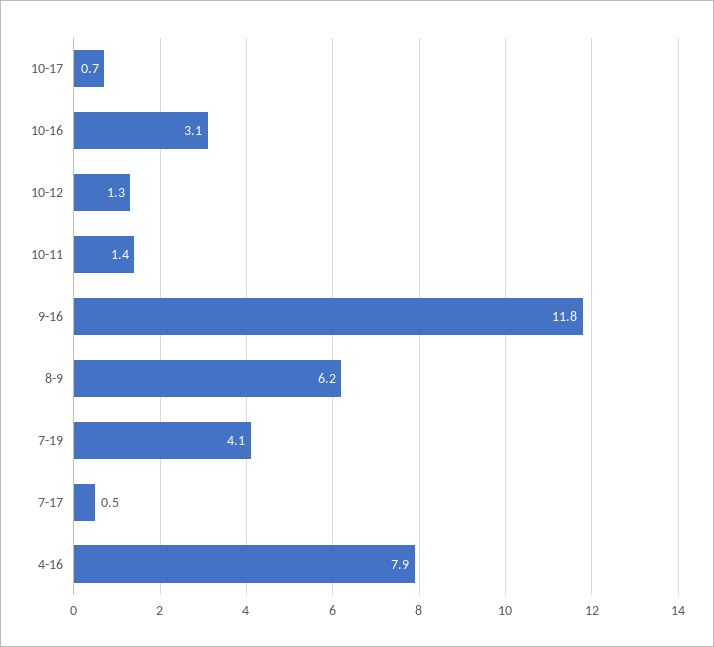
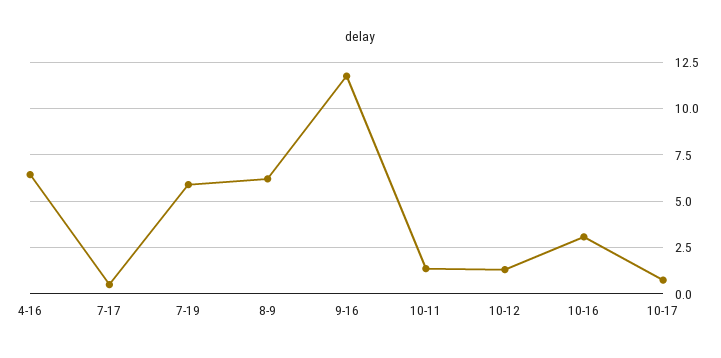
  {
    "10-17": 0.7,
    "10-16": 3.1,
    "10-12": 1.3,
    "10-11": 1.4,
    "9-16": 11.8,
    "8-9": 6.2,
-   "7-19": 4.1,
+   "7-19": 6,
    "7-17": 0.5,
-   "4-16": 7.9
+   "4-16": 6.5
  }

